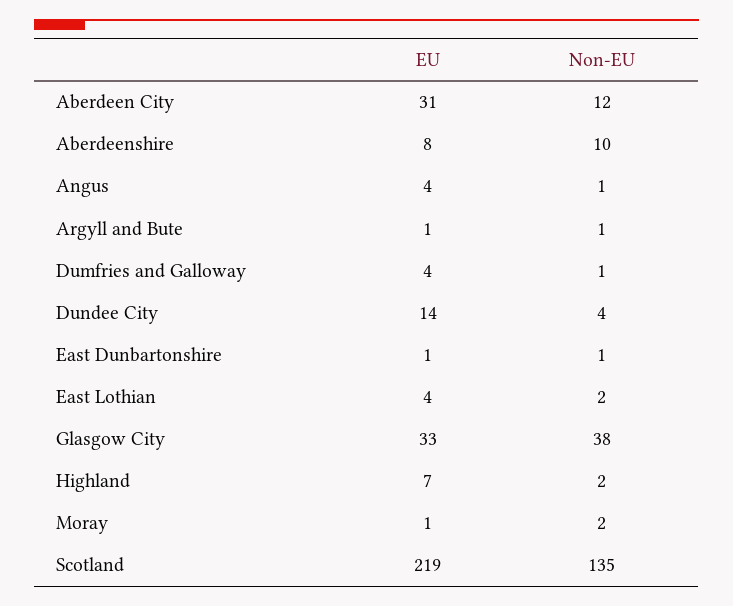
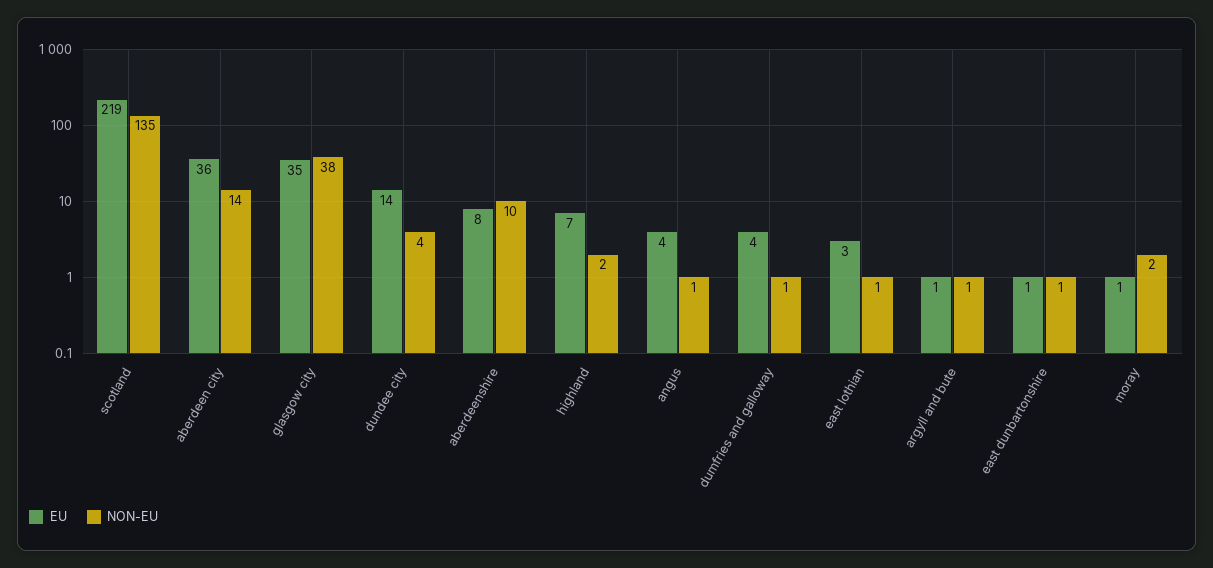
  {
    "EU": {
-     "Aberdeen City": 31,
+     "Aberdeen City": 36,
      "Aberdeenshire": 8,
      "Angus": 4,
      "Argyll and Bute": 1,
      "Dumfries and Galloway": 4,
      "Dundee City": 14,
      "East Dunbartonshire": 1,
-     "East Lothian": 4,
+     "East Lothian": 3,
-     "Glasgow City": 33,
+     "Glasgow City": 35,
      "Highland": 7,
      "Moray": 1,
      "Scotland": 219
    },
    "Non-EU": {
-     "Aberdeen City": 12,
+     "Aberdeen City": 14,
      "Aberdeenshire": 10,
      "Angus": 1,
      "Argyll and Bute": 1,
      "Dumfries and Galloway": 1,
      "Dundee City": 4,
      "East Dunbartonshire": 1,
-     "East Lothian": 2,
+     "East Lothian": 1,
      "Glasgow City": 38,
      "Highland": 2,
      "Moray": 2,
      "Scotland": 135
    }
  }

